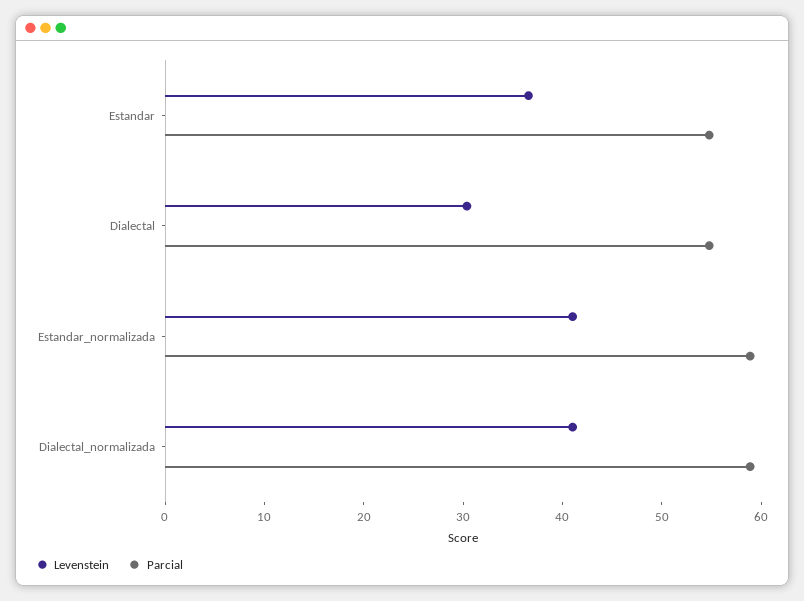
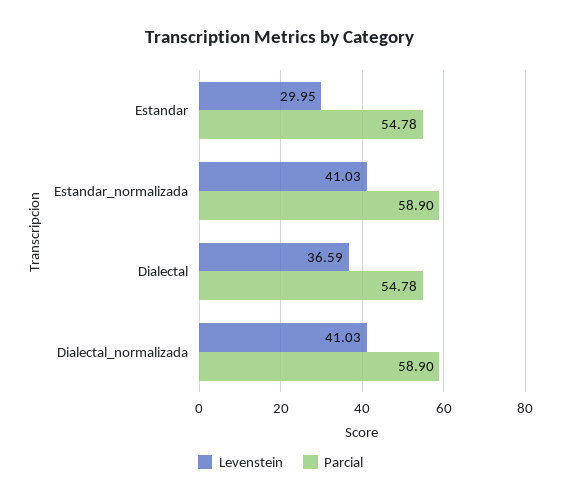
  {
    "Levenstein": {
-     "Estandar": 36,
+     "Estandar": 29.95,
-     "Dialectal": 30,
+     "Dialectal": 36.59,
      "Estandar_normalizada": 41.03,
      "Dialectal_normalizada": 41.03
    },
    "Parcial": {
      "Estandar": 54.78,
      "Dialectal": 54.78,
      "Estandar_normalizada": 58.9,
      "Dialectal_normalizada": 58.9
    }
  }

